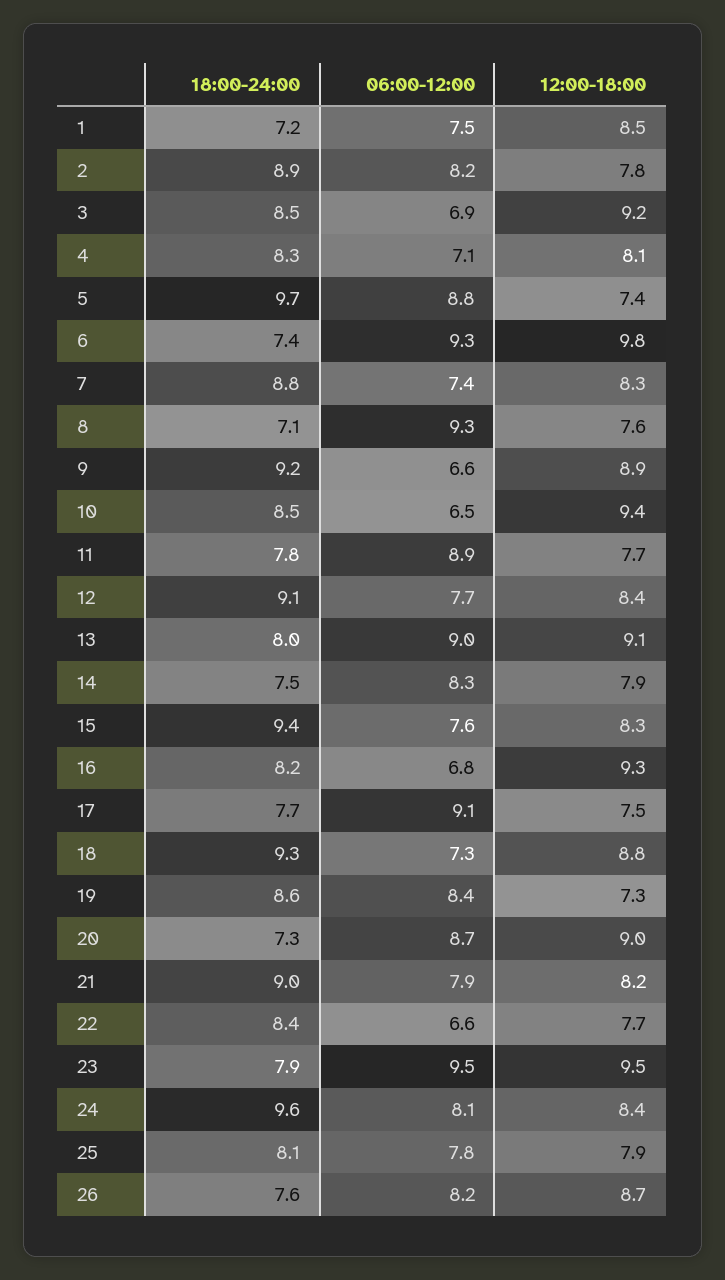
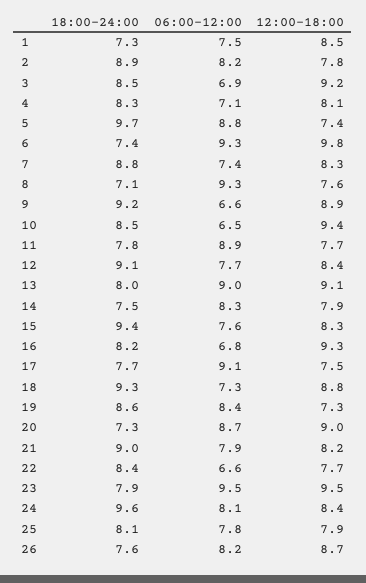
  {
    "18:00-24:00": {
-     "1": 7.2,
+     "1": 7.3,
      "2": 8.9,
      "3": 8.5,
      "4": 8.3,
      "5": 9.7,
      "6": 7.4,
      "7": 8.8,
      "8": 7.1,
      "9": 9.2,
      "10": 8.5,
      "11": 7.8,
      "12": 9.1,
      "13": 8,
      "14": 7.5,
      "15": 9.4,
      "16": 8.2,
      "17": 7.7,
      "18": 9.3,
      "19": 8.6,
      "20": 7.3,
      "21": 9,
      "22": 8.4,
      "23": 7.9,
      "24": 9.6,
      "25": 8.1,
      "26": 7.6
    },
    "06:00-12:00": {
      "1": 7.5,
      "2": 8.2,
      "3": 6.9,
      "4": 7.1,
      "5": 8.8,
      "6": 9.3,
      "7": 7.4,
      "8": 9.3,
      "9": 6.6,
      "10": 6.5,
      "11": 8.9,
      "12": 7.7,
      "13": 9,
      "14": 8.3,
      "15": 7.6,
      "16": 6.8,
      "17": 9.1,
      "18": 7.3,
      "19": 8.4,
      "20": 8.7,
      "21": 7.9,
      "22": 6.6,
      "23": 9.5,
      "24": 8.1,
      "25": 7.8,
      "26": 8.2
    },
    "12:00-18:00": {
      "1": 8.5,
      "2": 7.8,
      "3": 9.2,
      "4": 8.1,
      "5": 7.4,
      "6": 9.8,
      "7": 8.3,
      "8": 7.6,
      "9": 8.9,
      "10": 9.4,
      "11": 7.7,
      "12": 8.4,
      "13": 9.1,
      "14": 7.9,
      "15": 8.3,
      "16": 9.3,
      "17": 7.5,
      "18": 8.8,
      "19": 7.3,
      "20": 9,
      "21": 8.2,
      "22": 7.7,
      "23": 9.5,
      "24": 8.4,
      "25": 7.9,
      "26": 8.7
    }
  }

